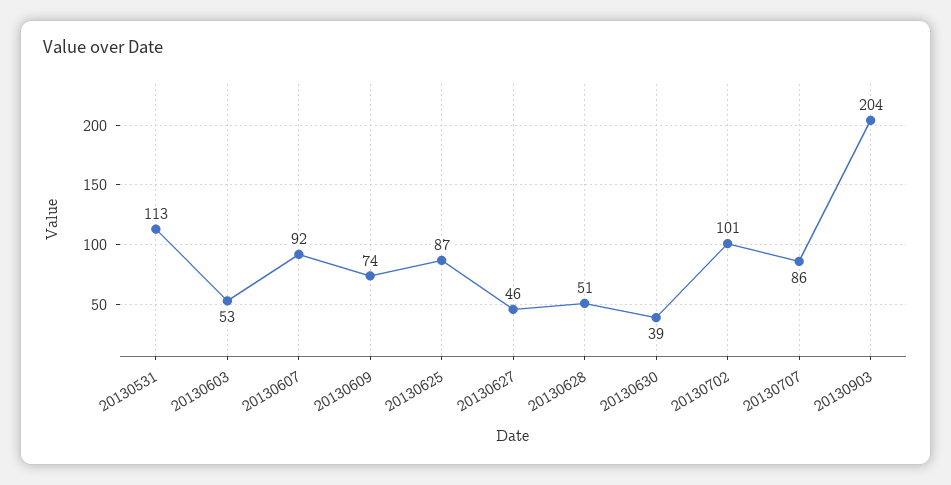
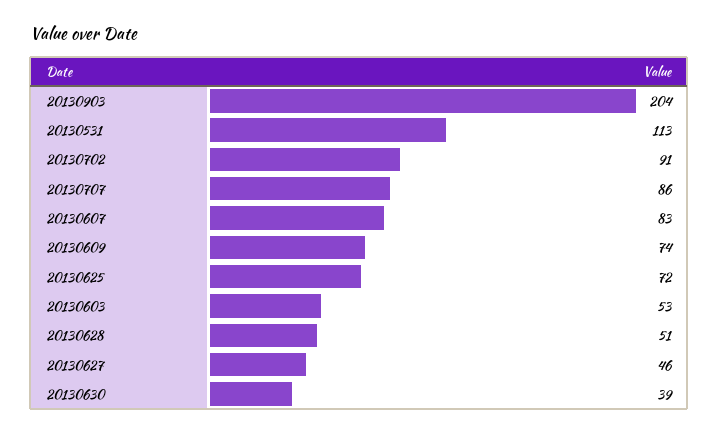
  {
    "20130531": 113,
    "20130603": 53,
-   "20130607": 92,
+   "20130607": 83,
    "20130609": 74,
-   "20130625": 87,
+   "20130625": 72,
    "20130627": 46,
    "20130628": 51,
    "20130630": 39,
-   "20130702": 101,
+   "20130702": 91,
    "20130707": 86,
    "20130903": 204
  }

